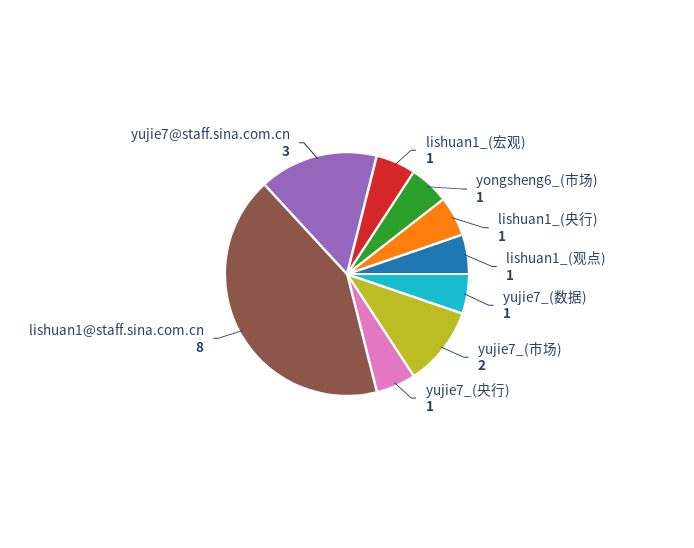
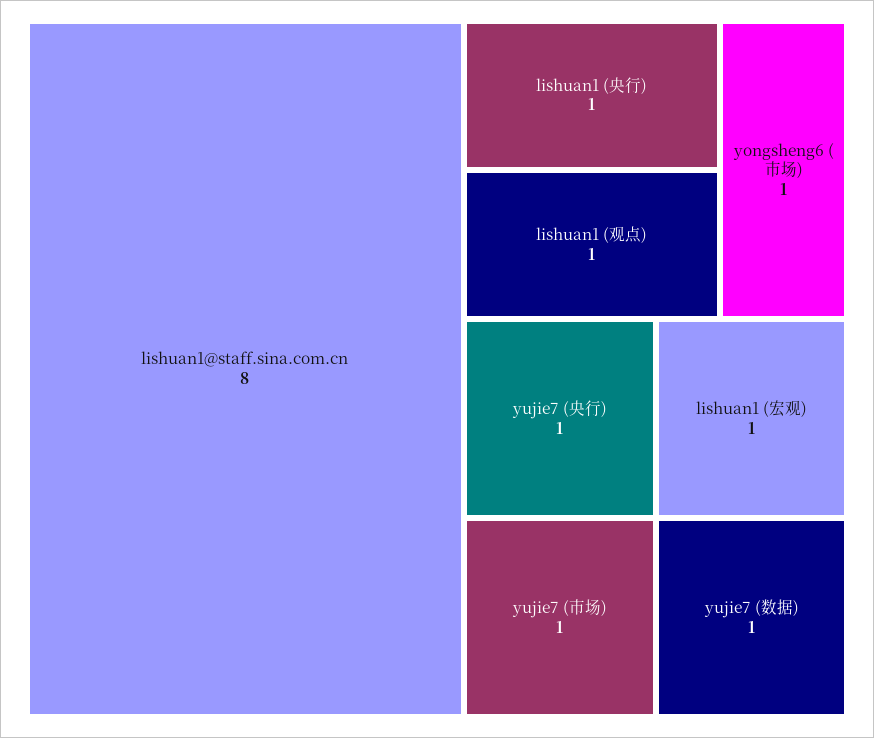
  {
    "lishuan1_(宏观)": 1,
    "yongsheng6_(市场)": 1,
    "lishuan1_(央行)": 1,
    "lishuan1_(观点)": 1,
    "yujie7_(数据)": 1,
-   "yujie7_(市场)": 2,
+   "yujie7_(市场)": 1,
    "yujie7_(央行)": 1,
-   "lishuan1@staff.sina.com.cn": 8,
+   "lishuan1@staff.sina.com.cn": 8
-   "yujie7@staff.sina.com.cn": 3
  }

